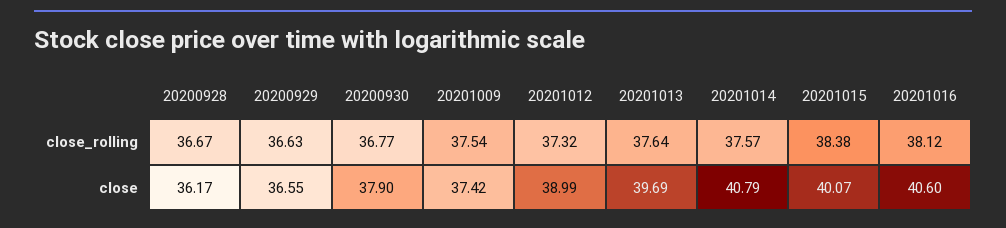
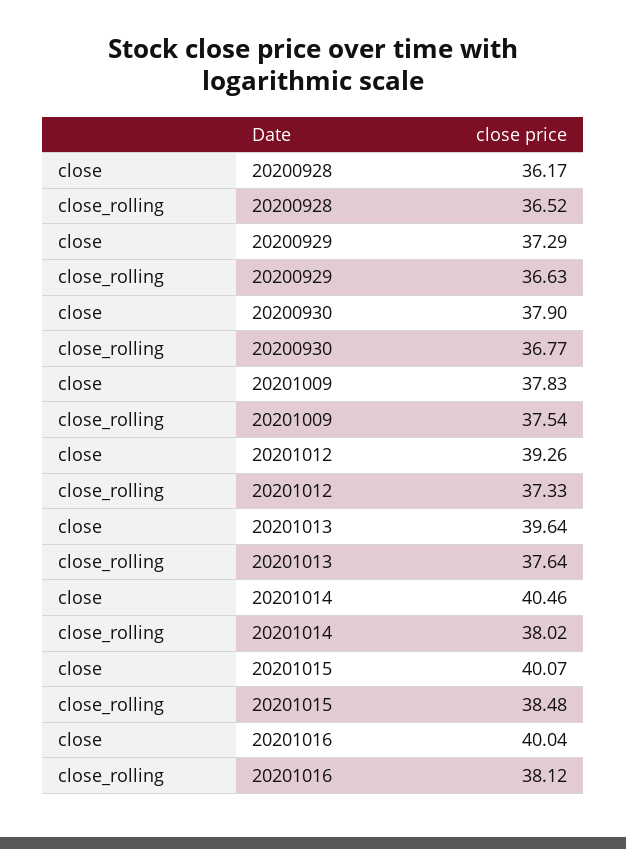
  {
    "20200928": {
-     "close_rolling": 36.67,
+     "close_rolling": 36.52,
      "close": 36.17
    },
    "20200929": {
      "close_rolling": 36.63,
-     "close": 36.55
+     "close": 37.29
    },
    "20200930": {
      "close_rolling": 36.77,
      "close": 37.9
    },
    "20201009": {
      "close_rolling": 37.54,
-     "close": 37.42
+     "close": 37.83
    },
    "20201012": {
-     "close_rolling": 37.32,
+     "close_rolling": 37.33,
-     "close": 38.99
+     "close": 39.26
    },
    "20201013": {
      "close_rolling": 37.64,
-     "close": 39.69
+     "close": 39.64
    },
    "20201014": {
-     "close_rolling": 37.57,
+     "close_rolling": 38.02,
-     "close": 40.79
+     "close": 40.46
    },
    "20201015": {
-     "close_rolling": 38.38,
+     "close_rolling": 38.48,
      "close": 40.07
    },
    "20201016": {
      "close_rolling": 38.12,
-     "close": 40.6
+     "close": 40.04
    }
  }

